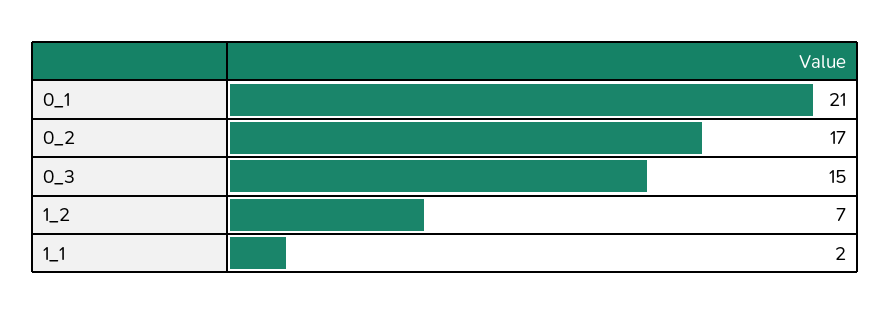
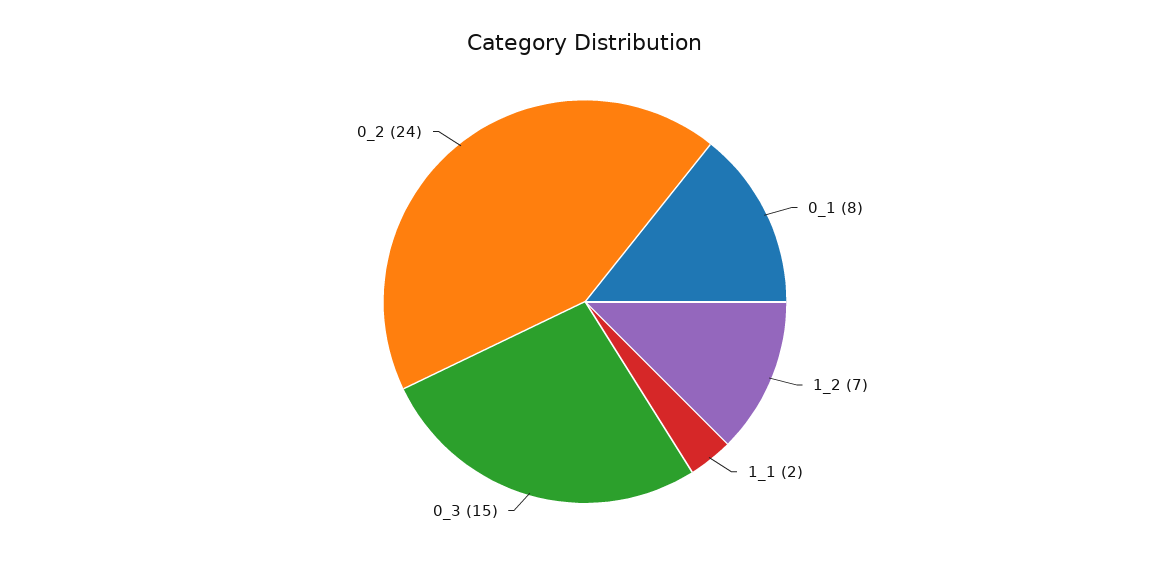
  {
-   "0_1": 21,
+   "0_1": 8,
-   "0_2": 17,
+   "0_2": 24,
    "0_3": 15,
    "1_2": 7,
    "1_1": 2
  }

